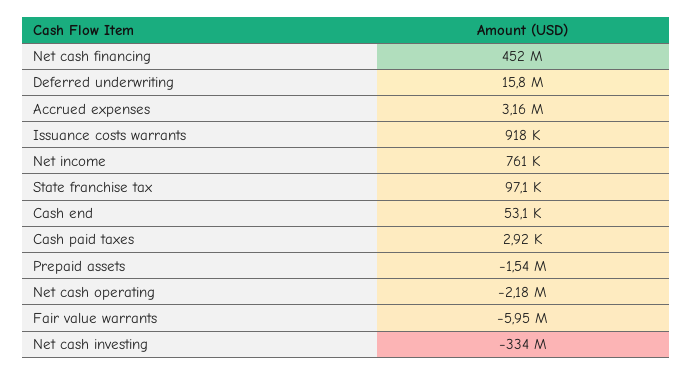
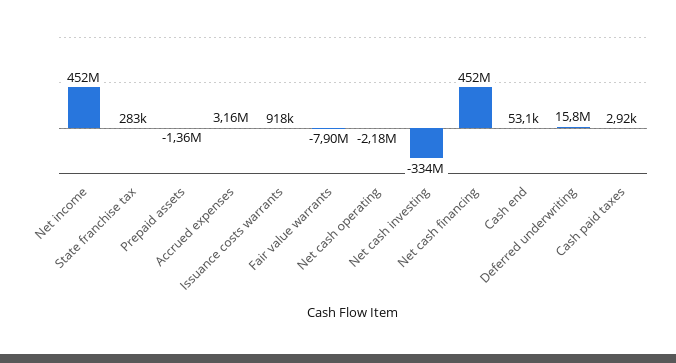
  {
    "Net cash financing": 452000000,
    "Deferred underwriting": 15800000,
    "Accrued expenses": 3160000,
    "Issuance costs warrants": 918000,
-   "Net income": 761000,
+   "Net income": 452000000,
-   "State franchise tax": 97100,
+   "State franchise tax": 283000,
    "Cash end": 53100,
    "Cash paid taxes": 2920,
-   "Prepaid assets": -1540000,
+   "Prepaid assets": -1360000,
    "Net cash operating": -2180000,
-   "Fair value warrants": -5950000,
+   "Fair value warrants": -7900000,
    "Net cash investing": -334000000
  }

